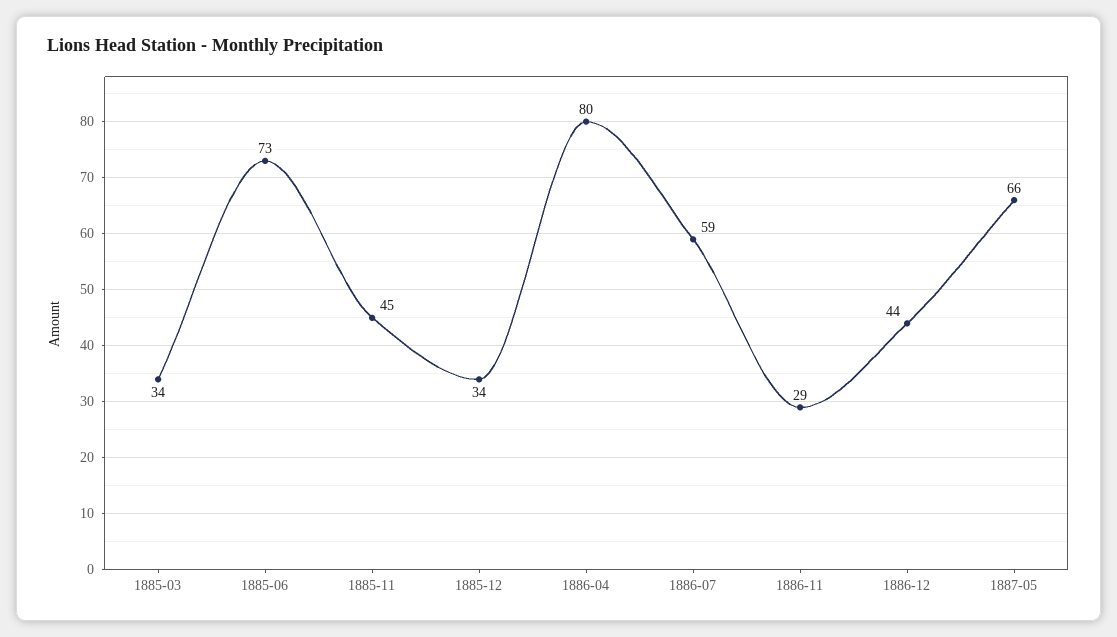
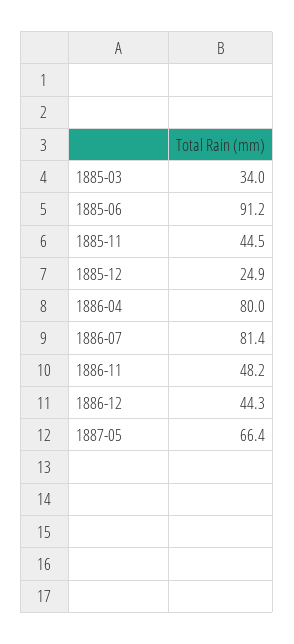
  {
    "1885-03": 34,
-   "1885-06": 73,
+   "1885-06": 91.2,
    "1885-11": 44.5,
-   "1885-12": 34,
+   "1885-12": 24.9,
    "1886-04": 80,
-   "1886-07": 59,
+   "1886-07": 81.4,
-   "1886-11": 29,
+   "1886-11": 48.2,
    "1886-12": 44.3,
    "1887-05": 66.4
  }

